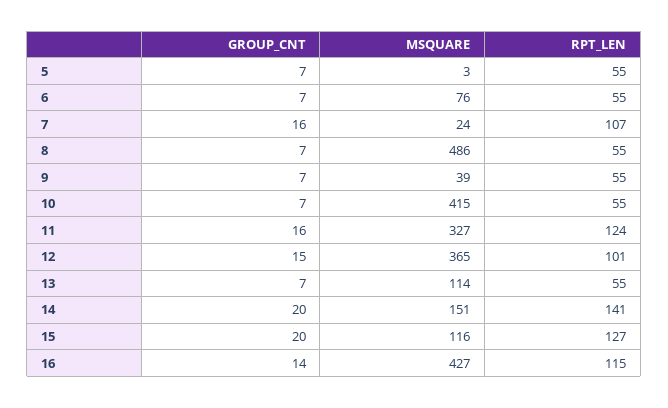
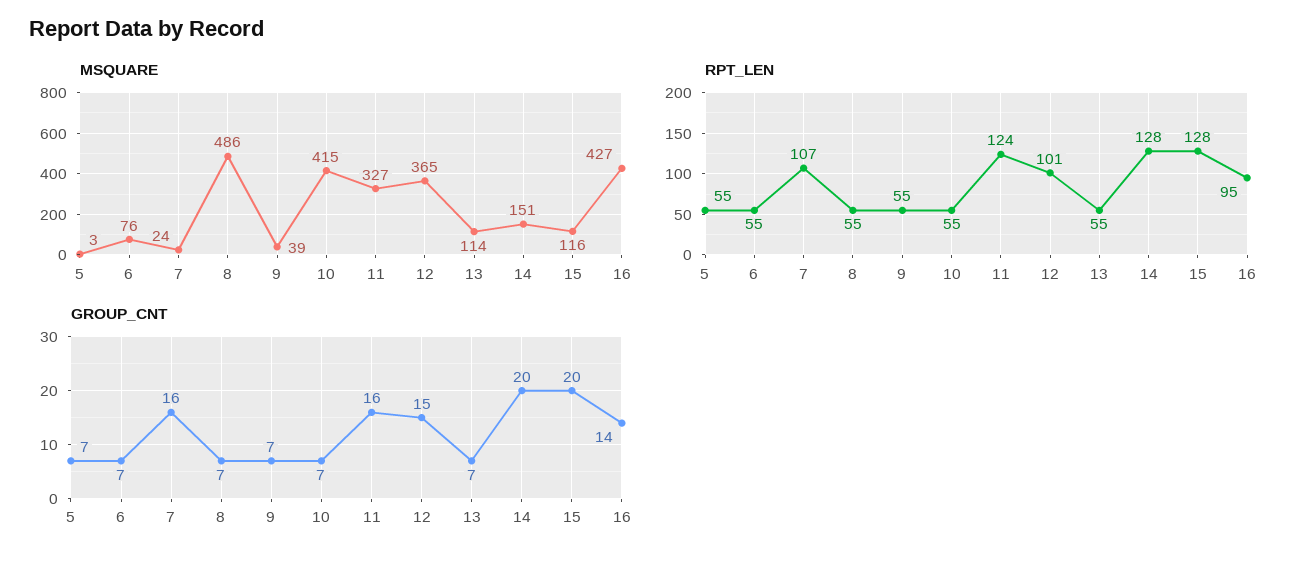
  {
    "GROUP_CNT": {
      "5": 7,
      "6": 7,
      "7": 16,
      "8": 7,
      "9": 7,
      "10": 7,
      "11": 16,
      "12": 15,
      "13": 7,
      "14": 20,
      "15": 20,
      "16": 14
    },
    "MSQUARE": {
      "5": 3,
      "6": 76,
      "7": 24,
      "8": 486,
      "9": 39,
      "10": 415,
      "11": 327,
      "12": 365,
      "13": 114,
      "14": 151,
      "15": 116,
      "16": 427
    },
    "RPT_LEN": {
      "5": 55,
      "6": 55,
      "7": 107,
      "8": 55,
      "9": 55,
      "10": 55,
      "11": 124,
      "12": 101,
      "13": 55,
-     "14": 141,
+     "14": 128,
-     "15": 127,
+     "15": 128,
-     "16": 115
+     "16": 95
    }
  }

